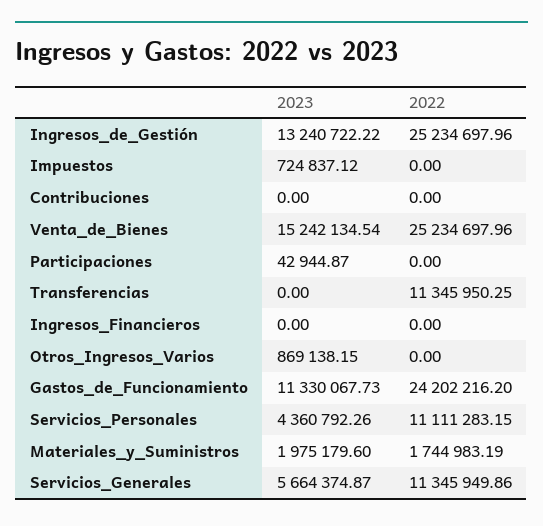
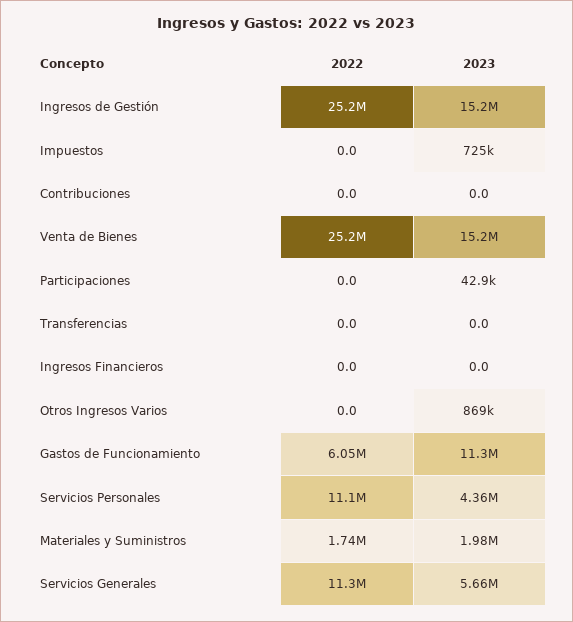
  {
    "2023": {
-     "Ingresos_de_Gestión": 13240722.22,
+     "Ingresos_de_Gestión": 15200000,
      "Impuestos": 724837.12,
      "Contribuciones": 0,
      "Venta_de_Bienes": 15242134.54,
      "Participaciones": 42944.87,
      "Transferencias": 0,
      "Ingresos_Financieros": 0,
      "Otros_Ingresos_Varios": 869138.15,
      "Gastos_de_Funcionamiento": 11330067.73,
      "Servicios_Personales": 4360792.26,
      "Materiales_y_Suministros": 1975179.6,
      "Servicios_Generales": 5664374.87
    },
    "2022": {
      "Ingresos_de_Gestión": 25234697.96,
      "Impuestos": 0,
      "Contribuciones": 0,
      "Venta_de_Bienes": 25234697.96,
      "Participaciones": 0,
-     "Transferencias": 11345950.25,
+     "Transferencias": 0,
      "Ingresos_Financieros": 0,
      "Otros_Ingresos_Varios": 0,
-     "Gastos_de_Funcionamiento": 24202216.2,
+     "Gastos_de_Funcionamiento": 6050000,
      "Servicios_Personales": 11111283.15,
      "Materiales_y_Suministros": 1744983.19,
      "Servicios_Generales": 11345949.86
    }
  }

